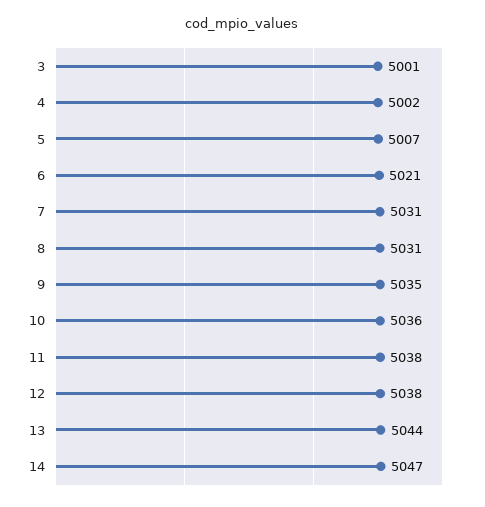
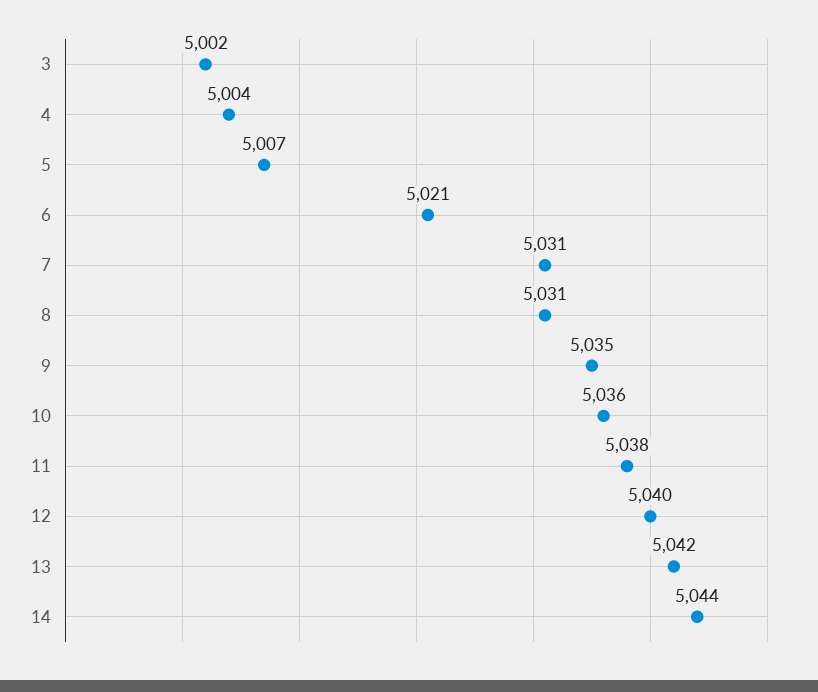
  {
-   "3": 5001,
+   "3": 5002,
-   "4": 5002,
+   "4": 5004,
    "5": 5007,
    "6": 5021,
    "7": 5031,
    "8": 5031,
    "9": 5035,
    "10": 5036,
    "11": 5038,
-   "12": 5038,
+   "12": 5040,
-   "13": 5044,
+   "13": 5042,
-   "14": 5047
+   "14": 5044
  }

